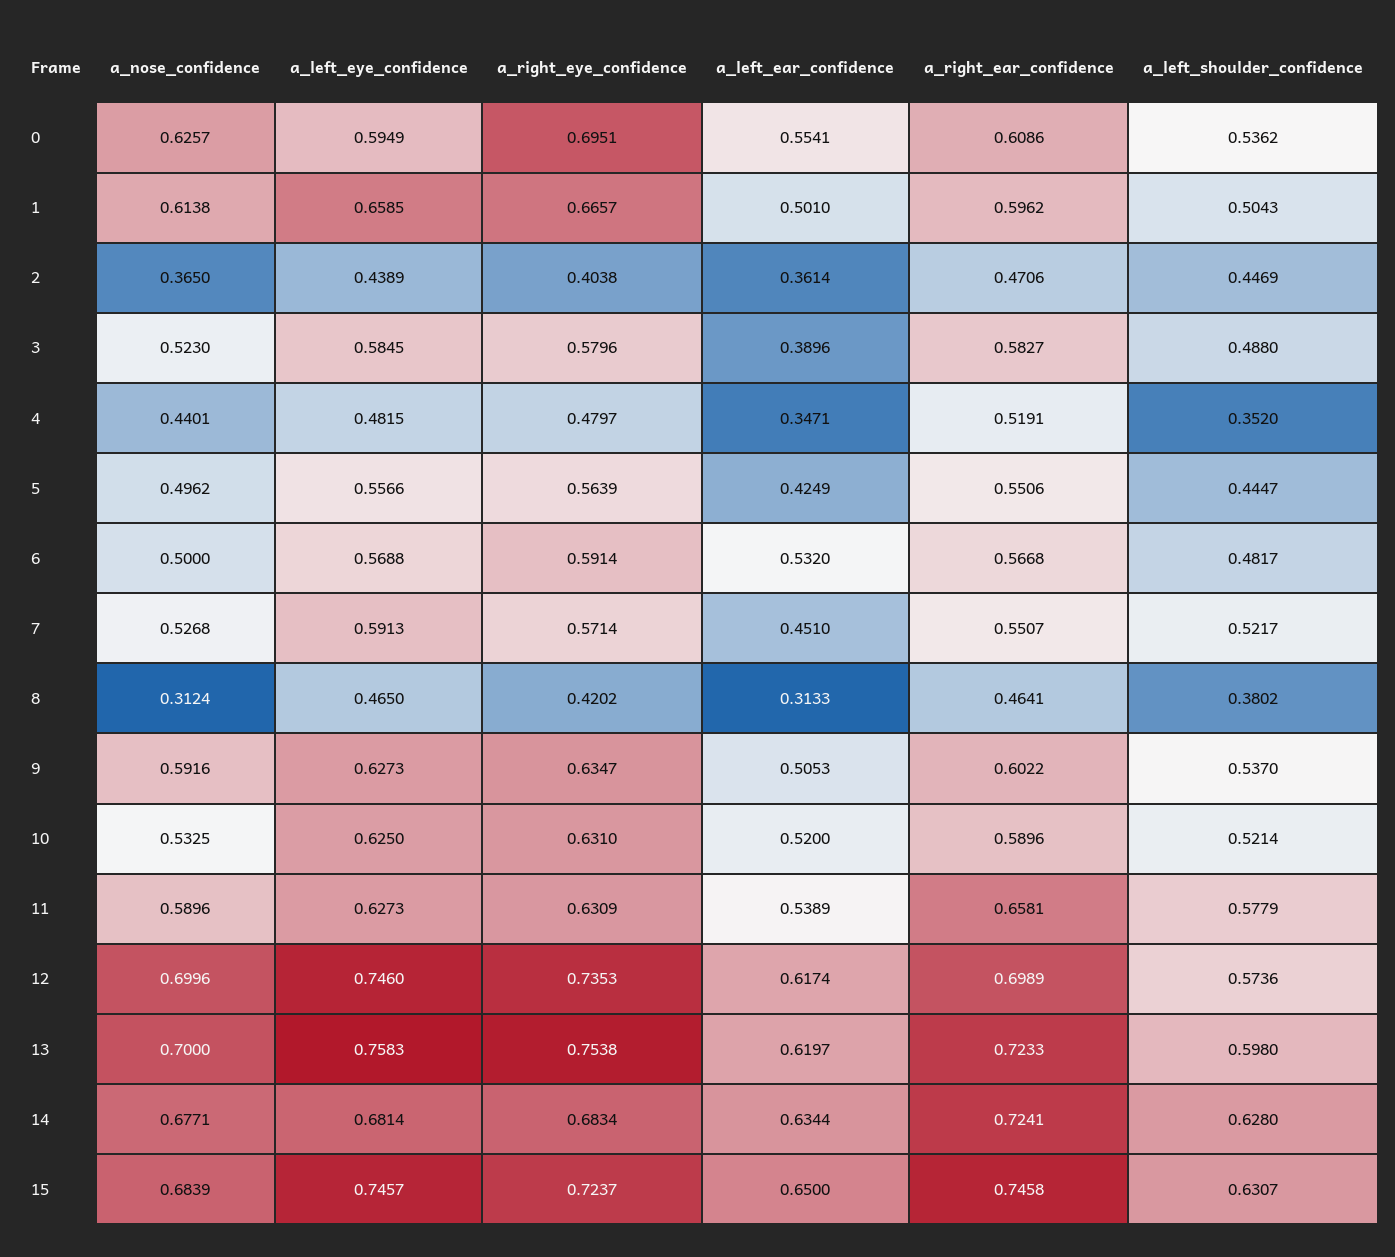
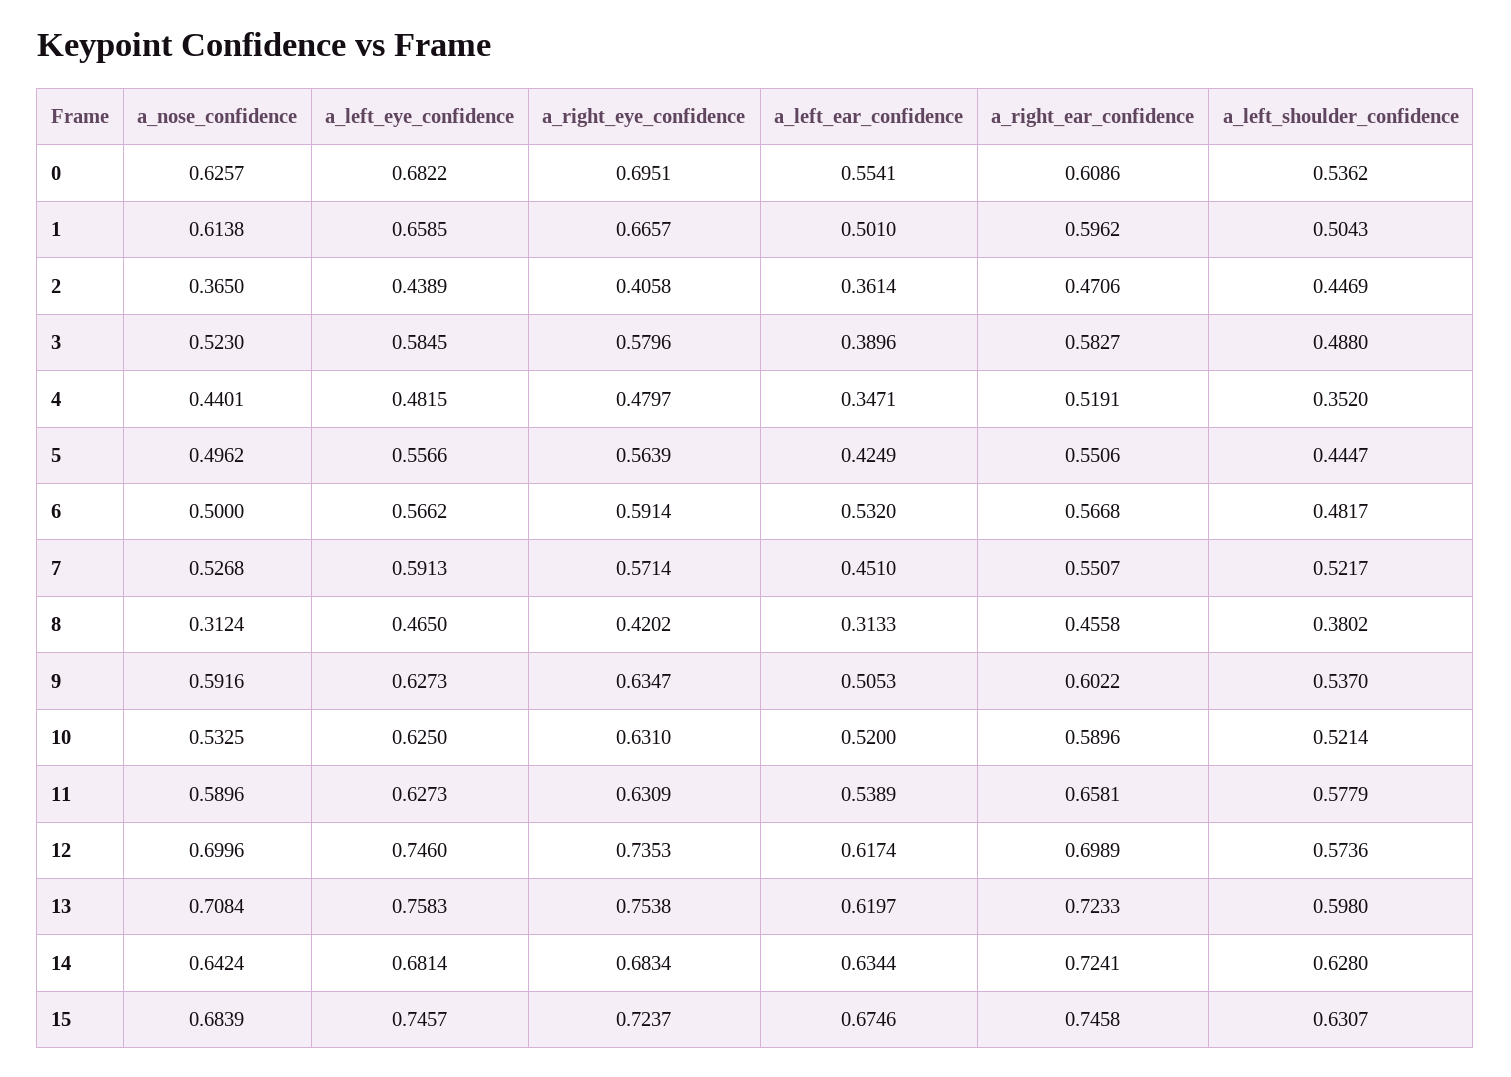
  {
    "a_nose_confidence": {
      "0": 0.6257,
      "1": 0.6138,
      "2": 0.365,
      "3": 0.523,
      "4": 0.4401,
      "5": 0.4962,
      "6": 0.5,
      "7": 0.5268,
      "8": 0.3124,
      "9": 0.5916,
      "10": 0.5325,
      "11": 0.5896,
      "12": 0.6996,
-     "13": 0.7,
+     "13": 0.7084,
-     "14": 0.6771,
+     "14": 0.6424,
      "15": 0.6839
    },
    "a_left_eye_confidence": {
-     "0": 0.5949,
+     "0": 0.6822,
      "1": 0.6585,
      "2": 0.4389,
      "3": 0.5845,
      "4": 0.4815,
      "5": 0.5566,
-     "6": 0.5688,
+     "6": 0.5662,
      "7": 0.5913,
      "8": 0.465,
      "9": 0.6273,
      "10": 0.625,
      "11": 0.6273,
      "12": 0.746,
      "13": 0.7583,
      "14": 0.6814,
      "15": 0.7457
    },
    "a_right_eye_confidence": {
      "0": 0.6951,
      "1": 0.6657,
-     "2": 0.4038,
+     "2": 0.4058,
      "3": 0.5796,
      "4": 0.4797,
      "5": 0.5639,
      "6": 0.5914,
      "7": 0.5714,
      "8": 0.4202,
      "9": 0.6347,
      "10": 0.631,
      "11": 0.6309,
      "12": 0.7353,
      "13": 0.7538,
      "14": 0.6834,
      "15": 0.7237
    },
    "a_left_ear_confidence": {
      "0": 0.5541,
      "1": 0.501,
      "2": 0.3614,
      "3": 0.3896,
      "4": 0.3471,
      "5": 0.4249,
      "6": 0.532,
      "7": 0.451,
      "8": 0.3133,
      "9": 0.5053,
      "10": 0.52,
      "11": 0.5389,
      "12": 0.6174,
      "13": 0.6197,
      "14": 0.6344,
-     "15": 0.65
+     "15": 0.6746
    },
    "a_right_ear_confidence": {
      "0": 0.6086,
      "1": 0.5962,
      "2": 0.4706,
      "3": 0.5827,
      "4": 0.5191,
      "5": 0.5506,
      "6": 0.5668,
      "7": 0.5507,
-     "8": 0.4641,
+     "8": 0.4558,
      "9": 0.6022,
      "10": 0.5896,
      "11": 0.6581,
      "12": 0.6989,
      "13": 0.7233,
      "14": 0.7241,
      "15": 0.7458
    },
    "a_left_shoulder_confidence": {
      "0": 0.5362,
      "1": 0.5043,
      "2": 0.4469,
      "3": 0.488,
      "4": 0.352,
      "5": 0.4447,
      "6": 0.4817,
      "7": 0.5217,
      "8": 0.3802,
      "9": 0.537,
      "10": 0.5214,
      "11": 0.5779,
      "12": 0.5736,
      "13": 0.598,
      "14": 0.628,
      "15": 0.6307
    }
  }

